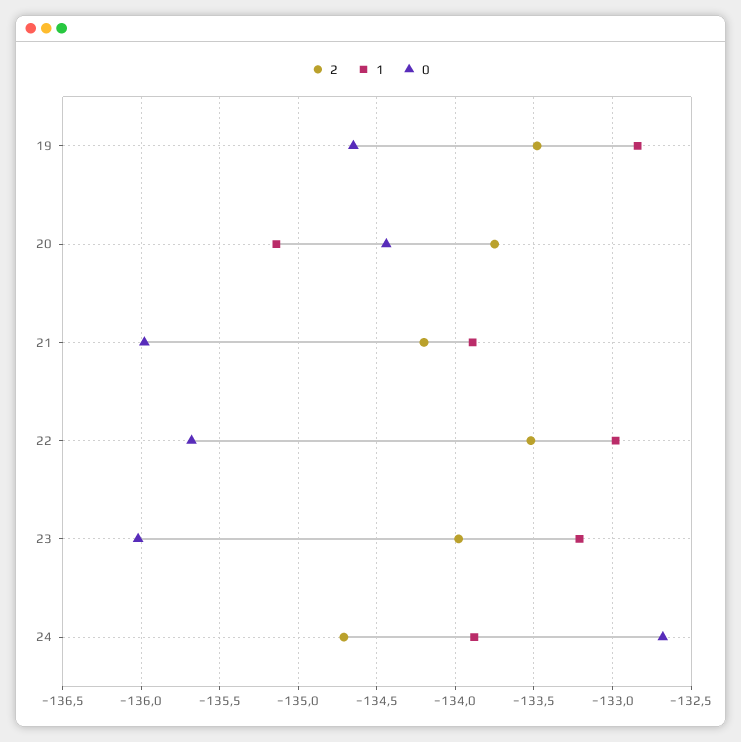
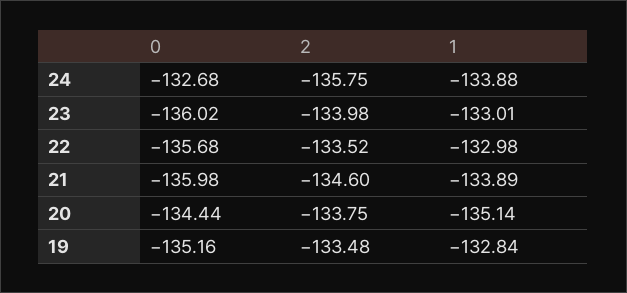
  {
    "2": {
      "19": -133.48,
      "20": -133.75,
-     "21": -134.2,
+     "21": -134.6,
      "22": -133.52,
      "23": -133.98,
-     "24": -134.7
+     "24": -135.75
    },
    "1": {
      "19": -132.84,
      "20": -135.14,
      "21": -133.89,
      "22": -132.98,
-     "23": -133.2,
+     "23": -133.01,
      "24": -133.88
    },
    "0": {
-     "19": -134.65,
+     "19": -135.16,
      "20": -134.44,
      "21": -135.98,
      "22": -135.68,
      "23": -136.02,
      "24": -132.68
    }
  }

